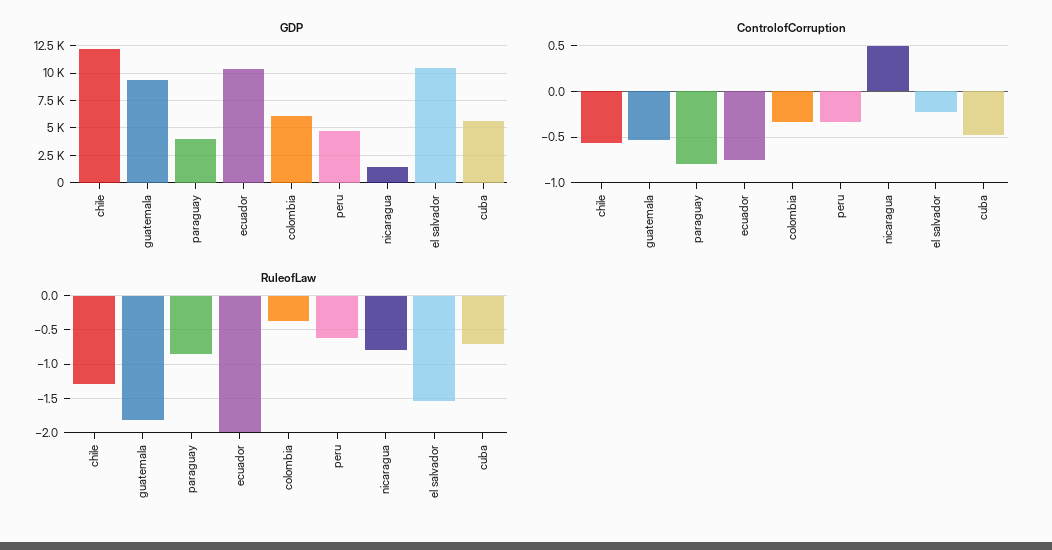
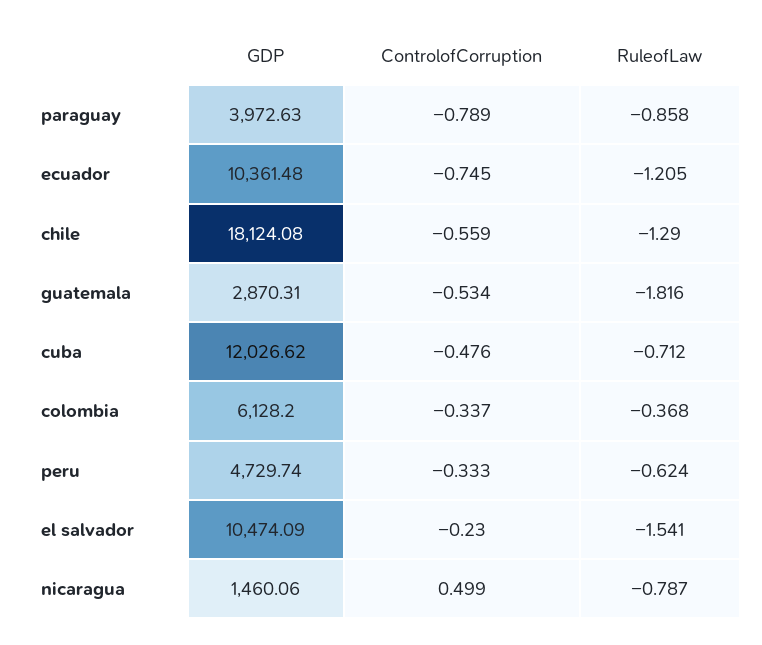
  {
    "GDP": {
-     "chile": 12500,
+     "chile": 18124.08,
-     "guatemala": 10000,
+     "guatemala": 2870.31,
      "paraguay": 3972.63,
      "ecuador": 10361.48,
      "colombia": 6128.2,
      "peru": 4729.74,
      "nicaragua": 1460.06,
      "el salvador": 10474.09,
-     "cuba": 5000
+     "cuba": 12026.62
    },
    "ControlofCorruption": {
      "chile": -0.559,
      "guatemala": -0.534,
      "paraguay": -0.789,
      "ecuador": -0.745,
      "colombia": -0.337,
      "peru": -0.333,
      "nicaragua": 0.499,
      "el salvador": -0.23,
      "cuba": -0.476
    },
    "RuleofLaw": {
      "chile": -1.29,
      "guatemala": -1.816,
      "paraguay": -0.858,
-     "ecuador": -2,
+     "ecuador": -1.205,
      "colombia": -0.368,
      "peru": -0.624,
      "nicaragua": -0.787,
      "el salvador": -1.541,
      "cuba": -0.712
    }
  }

